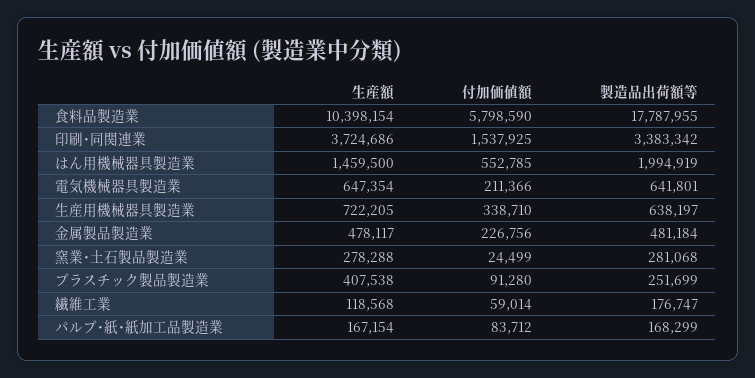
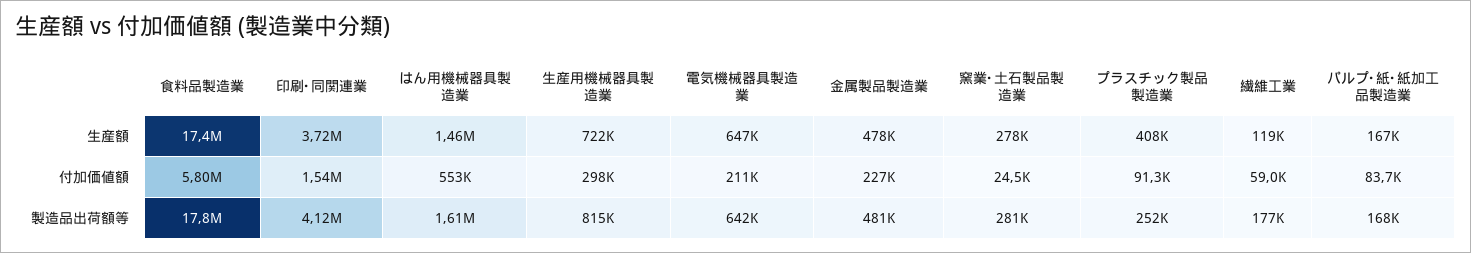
  {
    "生産額": {
-     "食料品製造業": 10398154,
+     "食料品製造業": 17400000,
      "印刷･同関連業": 3724686,
      "はん用機械器具製造業": 1459500,
      "電気機械器具製造業": 647354,
      "生産用機械器具製造業": 722205,
      "金属製品製造業": 478117,
      "窯業･土石製品製造業": 278288,
      "プラスチック製品製造業": 407538,
      "繊維工業": 118568,
      "パルプ･紙･紙加工品製造業": 167154
    },
    "付加価値額": {
      "食料品製造業": 5798590,
      "印刷･同関連業": 1537925,
      "はん用機械器具製造業": 552785,
      "電気機械器具製造業": 211366,
-     "生産用機械器具製造業": 338710,
+     "生産用機械器具製造業": 298000,
      "金属製品製造業": 226756,
      "窯業･土石製品製造業": 24499,
      "プラスチック製品製造業": 91280,
      "繊維工業": 59014,
      "パルプ･紙･紙加工品製造業": 83712
    },
    "製造品出荷額等": {
      "食料品製造業": 17787955,
-     "印刷･同関連業": 3383342,
+     "印刷･同関連業": 4120000,
-     "はん用機械器具製造業": 1994919,
+     "はん用機械器具製造業": 1610000,
      "電気機械器具製造業": 641801,
-     "生産用機械器具製造業": 638197,
+     "生産用機械器具製造業": 815000,
      "金属製品製造業": 481184,
      "窯業･土石製品製造業": 281068,
      "プラスチック製品製造業": 251699,
      "繊維工業": 176747,
      "パルプ･紙･紙加工品製造業": 168299
    }
  }

